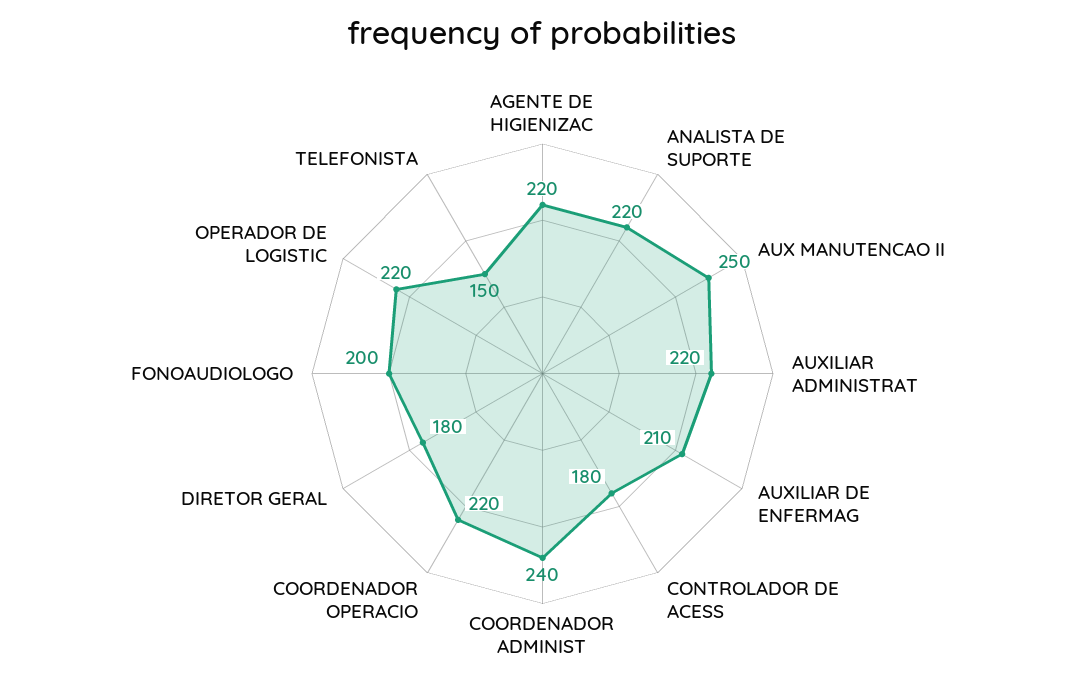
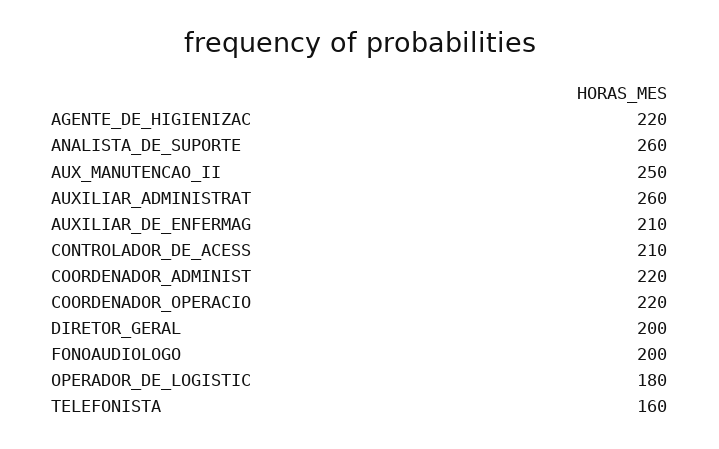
  {
    "AGENTE DE HIGIENIZAC": 220,
-   "ANALISTA DE SUPORTE": 220,
+   "ANALISTA DE SUPORTE": 260,
    "AUX MANUTENCAO II": 250,
-   "AUXILIAR ADMINISTRAT": 220,
+   "AUXILIAR ADMINISTRAT": 260,
    "AUXILIAR DE ENFERMAG": 210,
-   "CONTROLADOR DE ACESS": 180,
+   "CONTROLADOR DE ACESS": 210,
-   "COORDENADOR ADMINIST": 240,
+   "COORDENADOR ADMINIST": 220,
    "COORDENADOR OPERACIO": 220,
-   "DIRETOR GERAL": 180,
+   "DIRETOR GERAL": 200,
    "FONOAUDIOLOGO": 200,
-   "OPERADOR DE LOGISTIC": 220,
+   "OPERADOR DE LOGISTIC": 180,
-   "TELEFONISTA": 150
+   "TELEFONISTA": 160
  }

